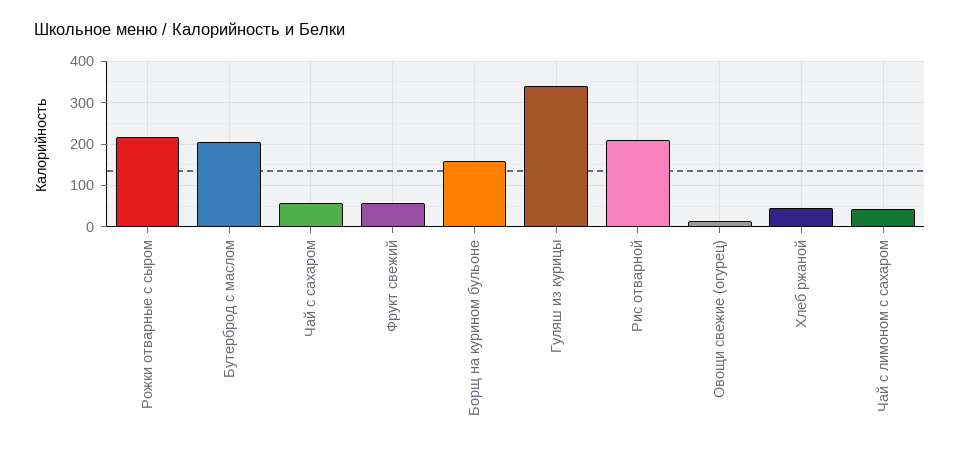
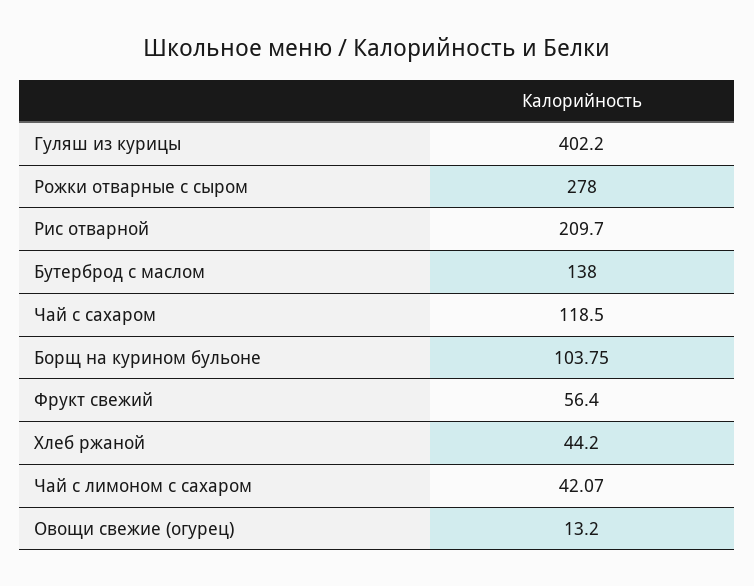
  {
-   "Рожки отварные с сыром": 220,
+   "Рожки отварные с сыром": 278,
-   "Бутерброд с маслом": 200,
+   "Бутерброд с маслом": 138,
-   "Чай с сахаром": 60,
+   "Чай с сахаром": 118.5,
    "Фрукт свежий": 56.4,
-   "Борщ на курином бульоне": 160,
+   "Борщ на курином бульоне": 103.75,
-   "Гуляш из курицы": 340,
+   "Гуляш из курицы": 402.2,
    "Рис отварной": 209.7,
    "Овощи свежие (огурец)": 13.2,
    "Хлеб ржаной": 44.2,
    "Чай с лимоном с сахаром": 42.07
  }

